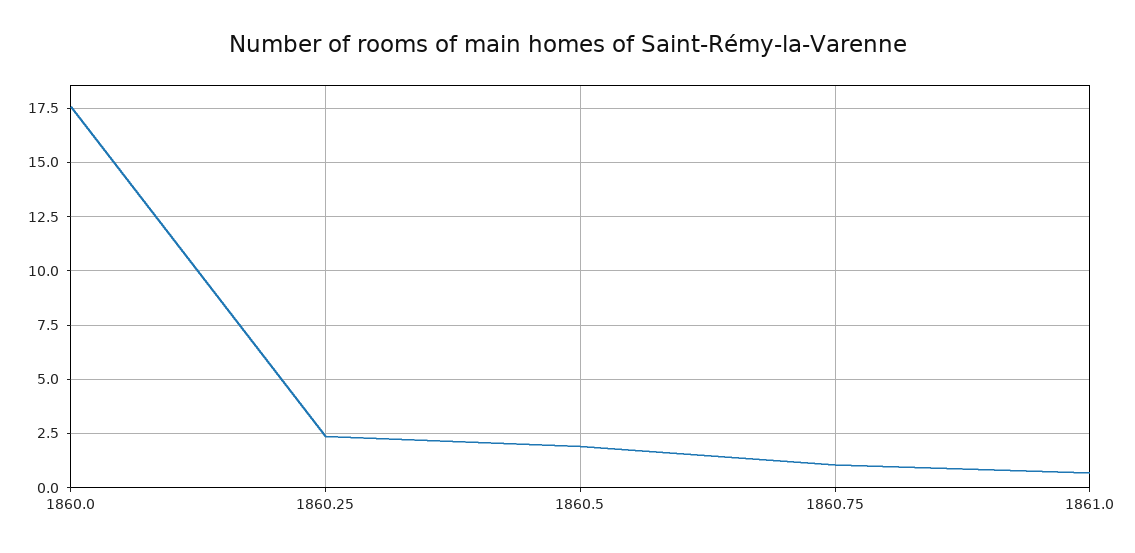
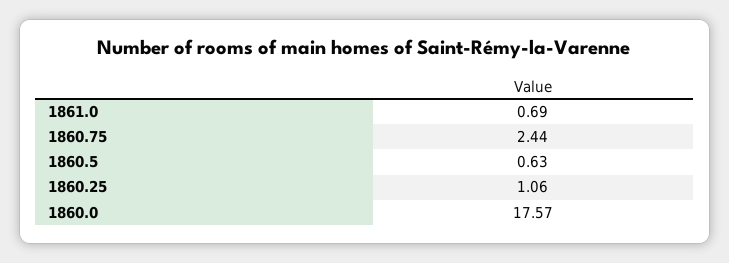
  {
    "1860.0": 17.57,
-   "1860.25": 2.5,
+   "1860.25": 1.06,
-   "1860.5": 2,
+   "1860.5": 0.63,
-   "1860.75": 1,
+   "1860.75": 2.44,
    "1861.0": 0.69
  }

